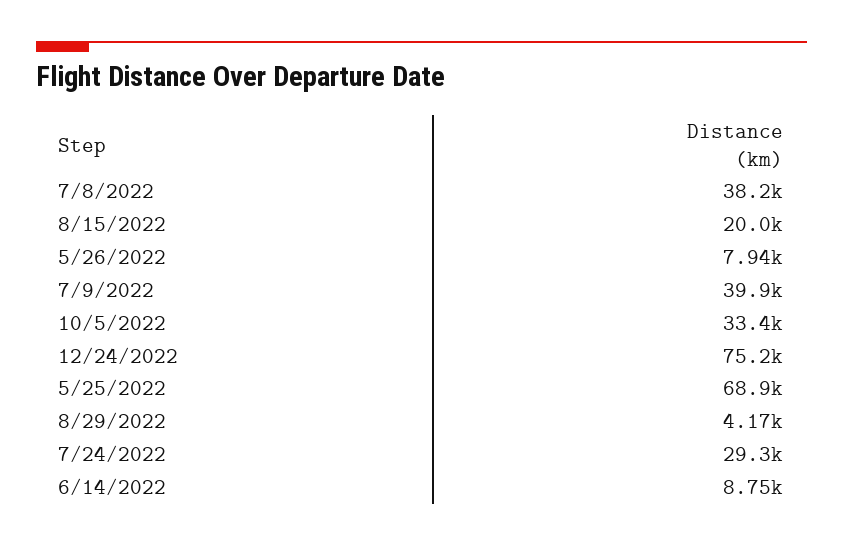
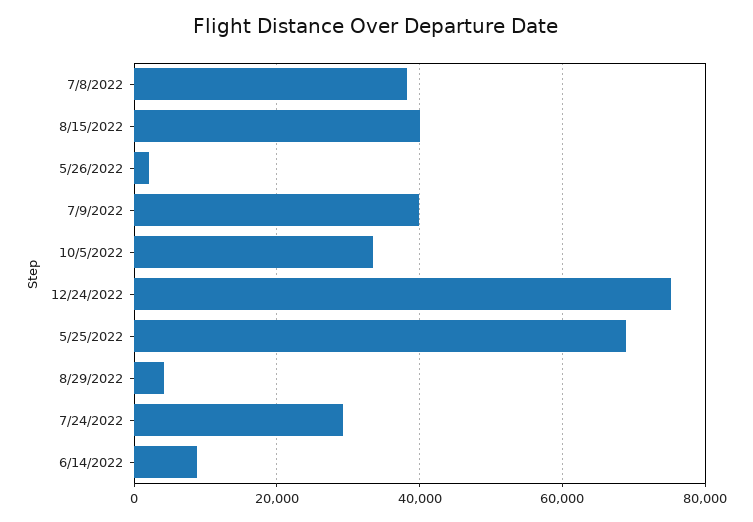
  {
    "7/8/2022": 38200,
-   "8/15/2022": 20000,
+   "8/15/2022": 40000,
-   "5/26/2022": 7940,
+   "5/26/2022": 2000,
    "7/9/2022": 39900,
    "10/5/2022": 33400,
    "12/24/2022": 75200,
    "5/25/2022": 68900,
    "8/29/2022": 4170,
    "7/24/2022": 29300,
    "6/14/2022": 8750
  }

